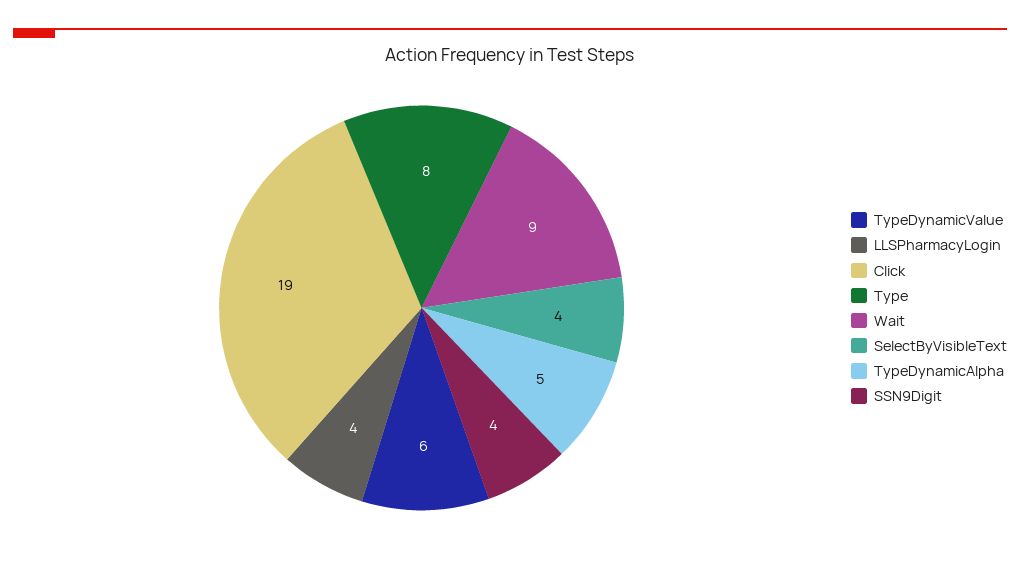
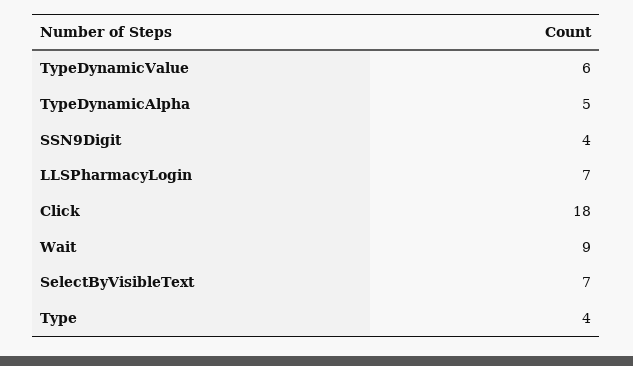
  {
    "TypeDynamicValue": 6,
-   "LLSPharmacyLogin": 4,
+   "LLSPharmacyLogin": 7,
-   "Click": 19,
+   "Click": 18,
-   "Type": 8,
+   "Type": 4,
    "Wait": 9,
-   "SelectByVisibleText": 4,
+   "SelectByVisibleText": 7,
    "TypeDynamicAlpha": 5,
    "SSN9Digit": 4
  }

